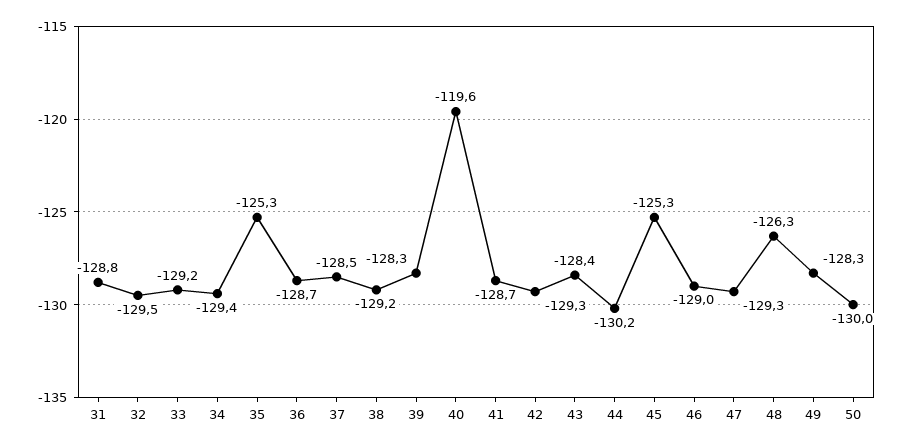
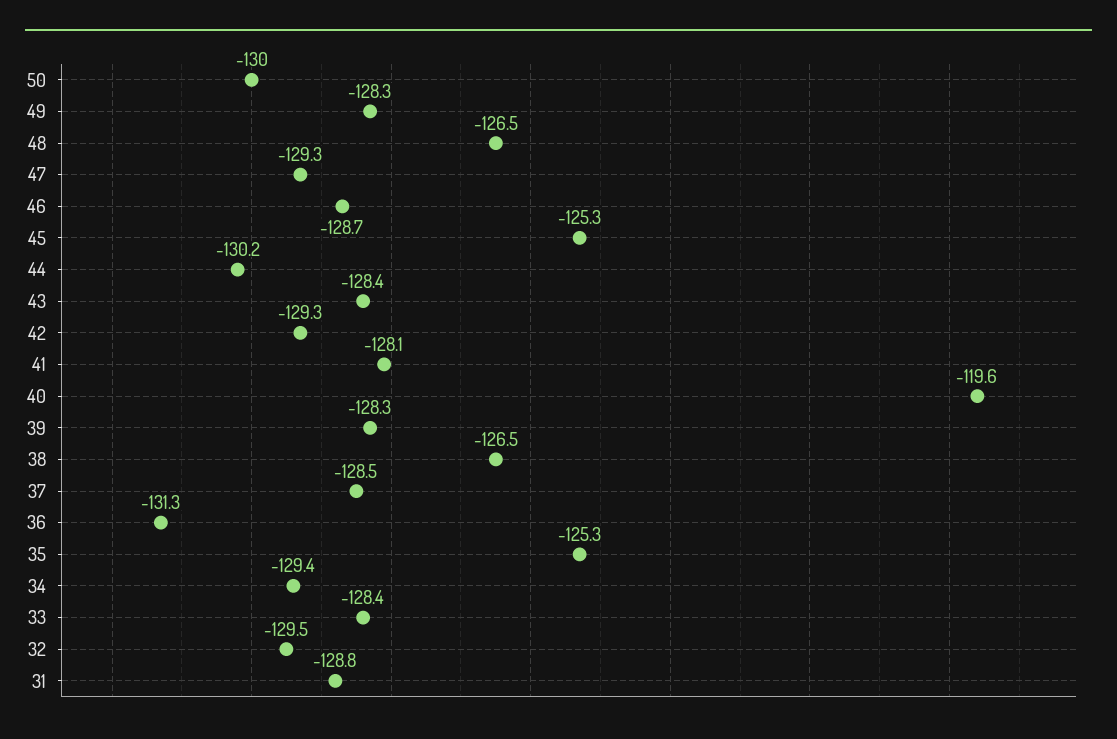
  {
    "31": -128.8,
    "32": -129.5,
-   "33": -129.2,
+   "33": -128.4,
    "34": -129.4,
    "35": -125.3,
-   "36": -128.7,
+   "36": -131.3,
    "37": -128.5,
-   "38": -129.2,
+   "38": -126.5,
    "39": -128.3,
    "40": -119.6,
-   "41": -128.7,
+   "41": -128.1,
    "42": -129.3,
    "43": -128.4,
    "44": -130.2,
    "45": -125.3,
-   "46": -129,
+   "46": -128.7,
    "47": -129.3,
-   "48": -126.3,
+   "48": -126.5,
    "49": -128.3,
    "50": -130
  }

